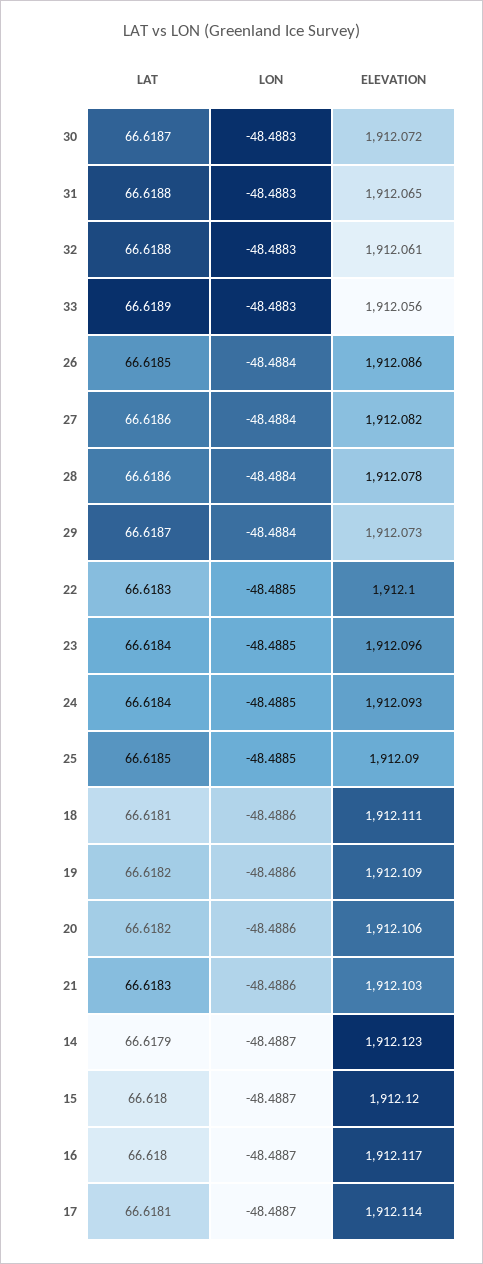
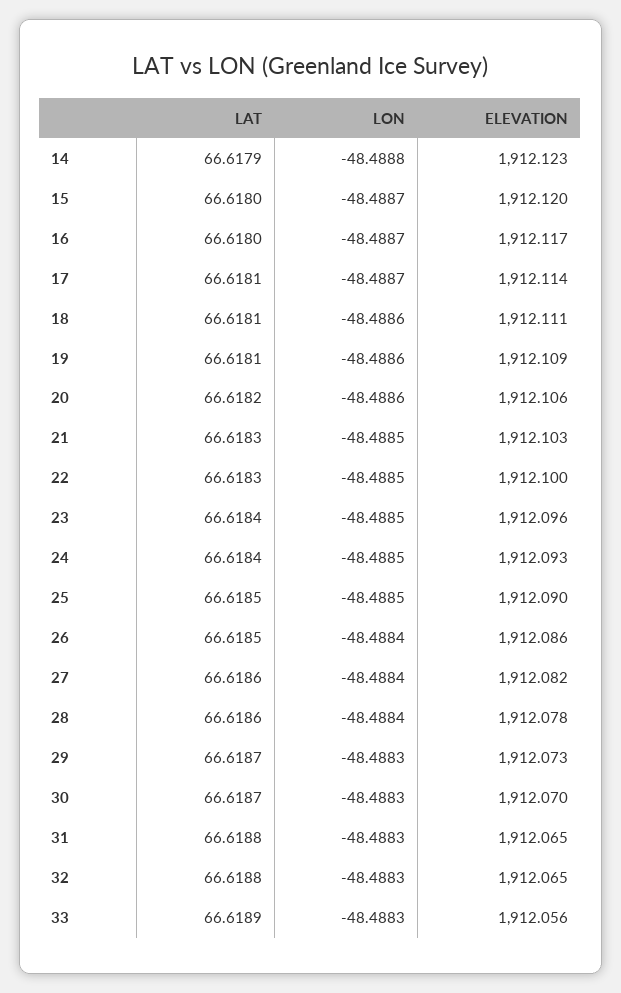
  {
    "LAT": {
      "30": 66.6187,
      "31": 66.6188,
      "32": 66.6188,
      "33": 66.6189,
      "26": 66.6185,
      "27": 66.6186,
      "28": 66.6186,
      "29": 66.6187,
      "22": 66.6183,
      "23": 66.6184,
      "24": 66.6184,
      "25": 66.6185,
      "18": 66.6181,
-     "19": 66.6182,
+     "19": 66.6181,
      "20": 66.6182,
      "21": 66.6183,
      "14": 66.6179,
      "15": 66.618,
      "16": 66.618,
      "17": 66.6181
    },
    "LON": {
      "30": -48.4883,
      "31": -48.4883,
      "32": -48.4883,
      "33": -48.4883,
      "26": -48.4884,
      "27": -48.4884,
      "28": -48.4884,
-     "29": -48.4884,
+     "29": -48.4883,
      "22": -48.4885,
      "23": -48.4885,
      "24": -48.4885,
      "25": -48.4885,
      "18": -48.4886,
      "19": -48.4886,
      "20": -48.4886,
-     "21": -48.4886,
+     "21": -48.4885,
-     "14": -48.4887,
+     "14": -48.4888,
      "15": -48.4887,
      "16": -48.4887,
      "17": -48.4887
    },
    "ELEVATION": {
-     "30": 1912.072,
+     "30": 1912.07,
      "31": 1912.065,
-     "32": 1912.061,
+     "32": 1912.065,
      "33": 1912.056,
      "26": 1912.086,
      "27": 1912.082,
      "28": 1912.078,
      "29": 1912.073,
      "22": 1912.1,
      "23": 1912.096,
      "24": 1912.093,
      "25": 1912.09,
      "18": 1912.111,
      "19": 1912.109,
      "20": 1912.106,
      "21": 1912.103,
      "14": 1912.123,
      "15": 1912.12,
      "16": 1912.117,
      "17": 1912.114
    }
  }

